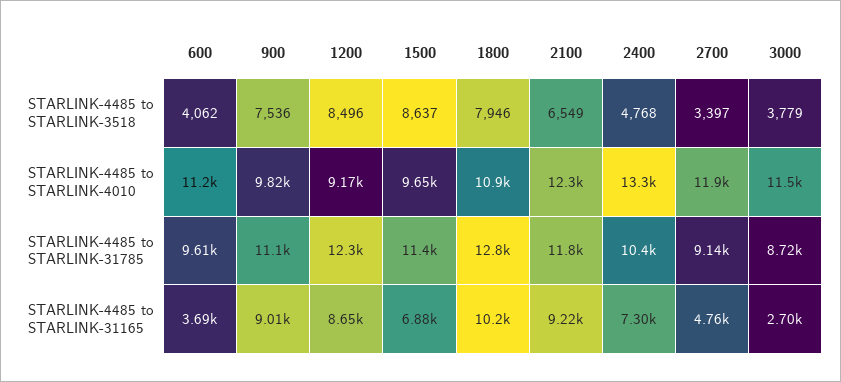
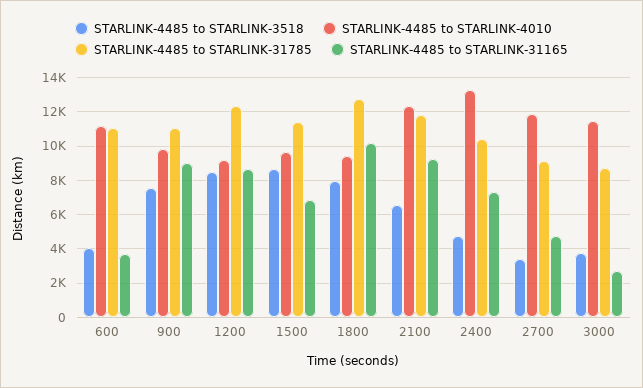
  {
    "STARLINK-4485 to STARLINK-3518": {
      "600": 4062,
      "900": 7536,
      "1200": 8496,
      "1500": 8637,
      "1800": 7946,
      "2100": 6549,
      "2400": 4768,
      "2700": 3397,
      "3000": 3779
    },
    "STARLINK-4485 to STARLINK-4010": {
      "600": 11200,
      "900": 9820,
      "1200": 9170,
      "1500": 9650,
-     "1800": 10900,
+     "1800": 9500,
      "2100": 12300,
      "2400": 13300,
      "2700": 11900,
      "3000": 11500
    },
    "STARLINK-4485 to STARLINK-31785": {
-     "600": 9610,
+     "600": 11000,
      "900": 11100,
      "1200": 12300,
      "1500": 11400,
      "1800": 12800,
      "2100": 11800,
      "2400": 10400,
      "2700": 9140,
      "3000": 8720
    },
    "STARLINK-4485 to STARLINK-31165": {
      "600": 3690,
      "900": 9010,
      "1200": 8650,
      "1500": 6880,
      "1800": 10200,
      "2100": 9220,
      "2400": 7300,
      "2700": 4760,
      "3000": 2700
    }
  }

